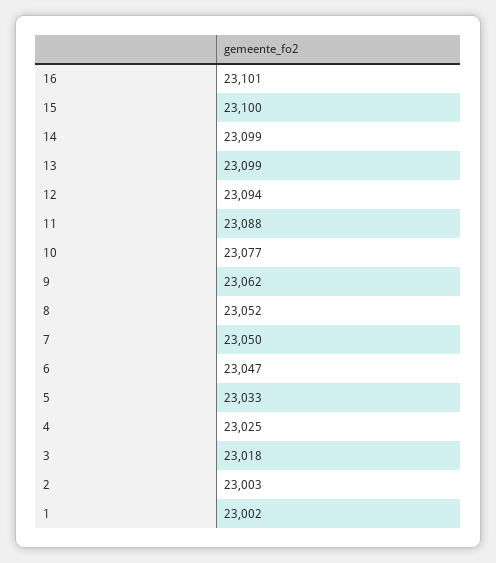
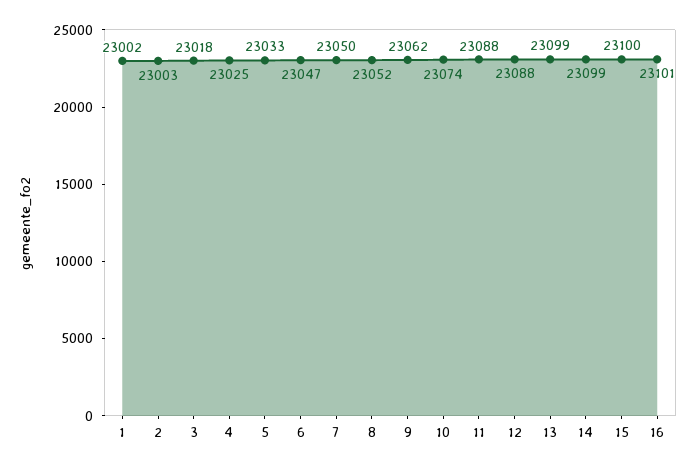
  {
    "16": 23101,
    "15": 23100,
    "14": 23099,
    "13": 23099,
-   "12": 23094,
+   "12": 23088,
    "11": 23088,
-   "10": 23077,
+   "10": 23074,
    "9": 23062,
    "8": 23052,
    "7": 23050,
    "6": 23047,
    "5": 23033,
    "4": 23025,
    "3": 23018,
    "2": 23003,
    "1": 23002
  }

